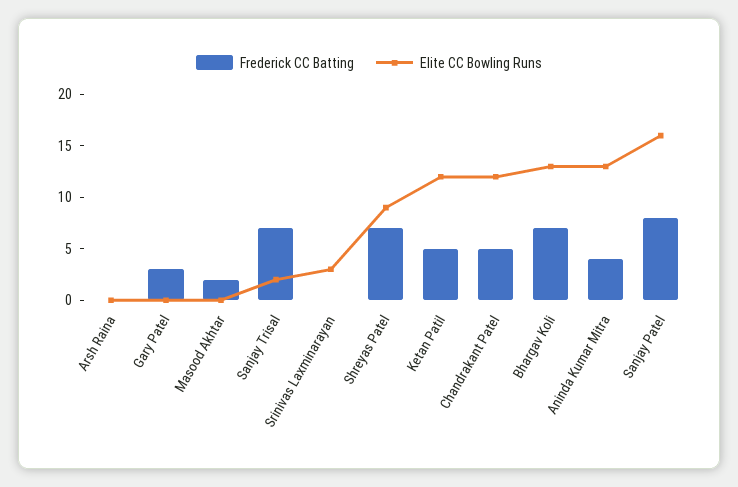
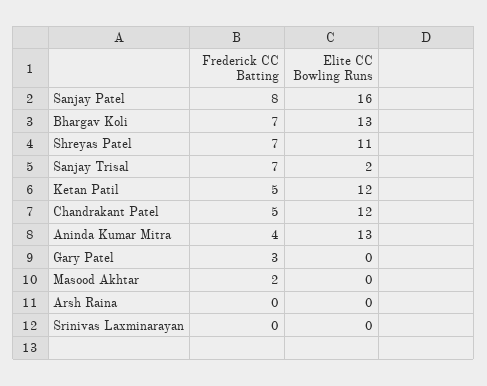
  {
    "Frederick CC Batting": {
      "Arsh Raina": 0,
      "Gary Patel": 3,
      "Masood Akhtar": 2,
      "Sanjay Trisal": 7,
      "Srinivas Laxminarayan": 0,
      "Shreyas Patel": 7,
      "Ketan Patil": 5,
      "Chandrakant Patel": 5,
      "Bhargav Koli": 7,
      "Aninda Kumar Mitra": 4,
      "Sanjay Patel": 8
    },
    "Elite CC Bowling Runs": {
      "Arsh Raina": 0,
      "Gary Patel": 0,
      "Masood Akhtar": 0,
      "Sanjay Trisal": 2,
-     "Srinivas Laxminarayan": 3,
+     "Srinivas Laxminarayan": 0,
-     "Shreyas Patel": 9,
+     "Shreyas Patel": 11,
      "Ketan Patil": 12,
      "Chandrakant Patel": 12,
      "Bhargav Koli": 13,
      "Aninda Kumar Mitra": 13,
      "Sanjay Patel": 16
    }
  }

